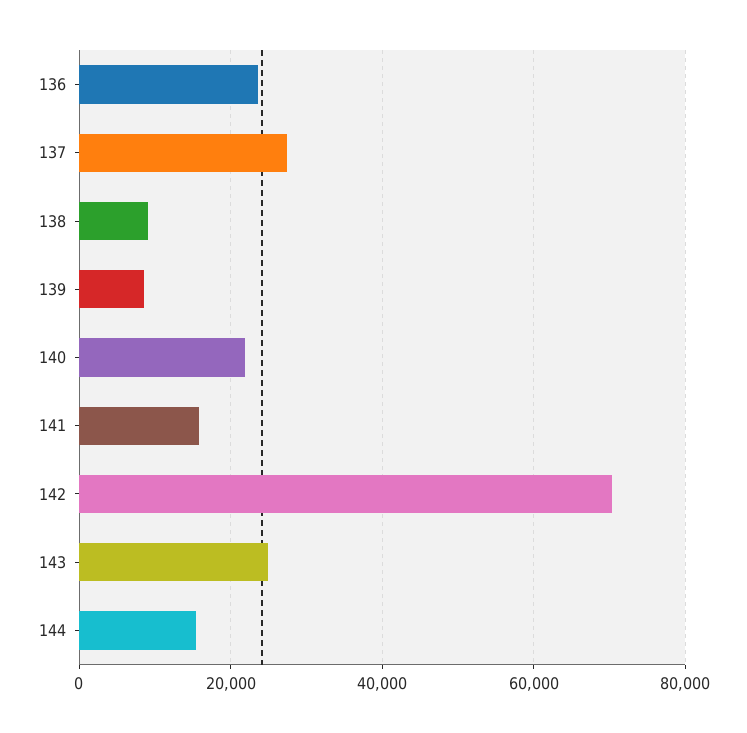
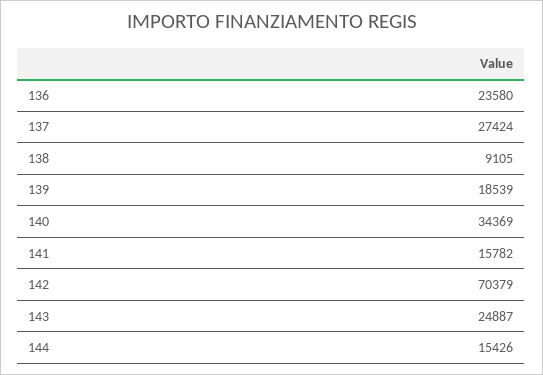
  {
    "136": 23580,
    "137": 27424,
    "138": 9105,
-   "139": 8000,
+   "139": 18539,
-   "140": 22000,
+   "140": 34369,
    "141": 15782,
    "142": 70379,
    "143": 24887,
    "144": 15426
  }

